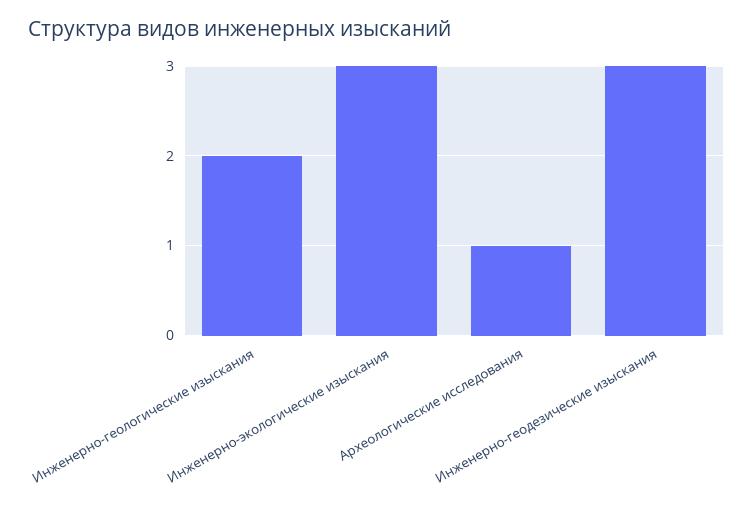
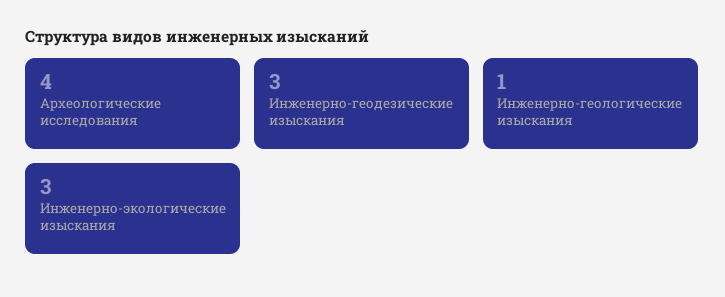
  {
-   "Инженерно-геологические изыскания": 2,
+   "Инженерно-геологические изыскания": 1,
    "Инженерно-экологические изыскания": 3,
-   "Археологические исследования": 1,
+   "Археологические исследования": 4,
    "Инженерно-геодезические изыскания": 3
  }

